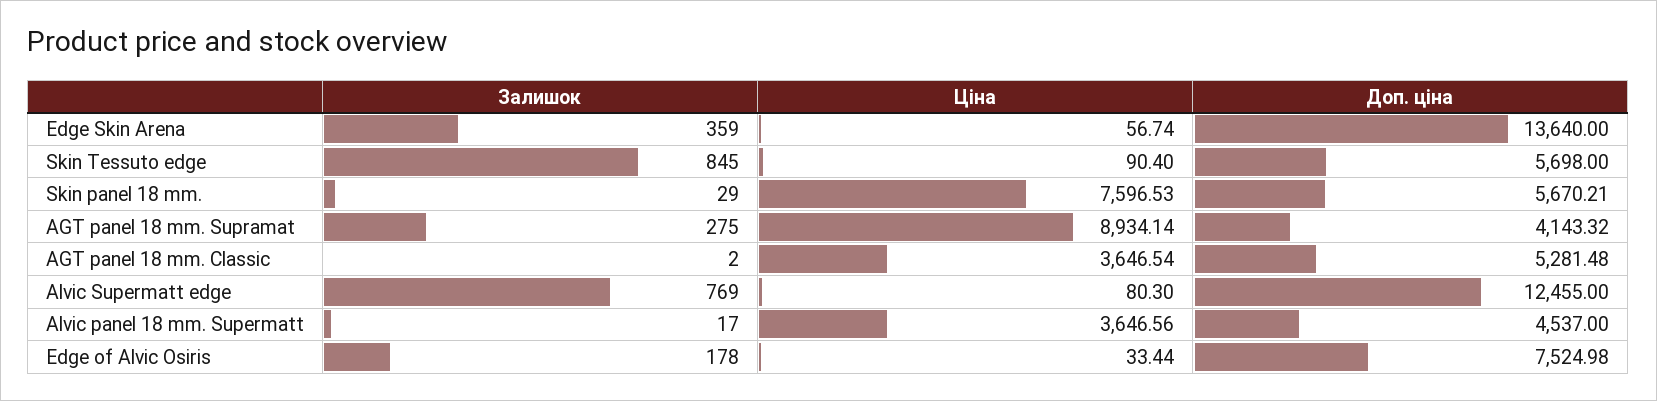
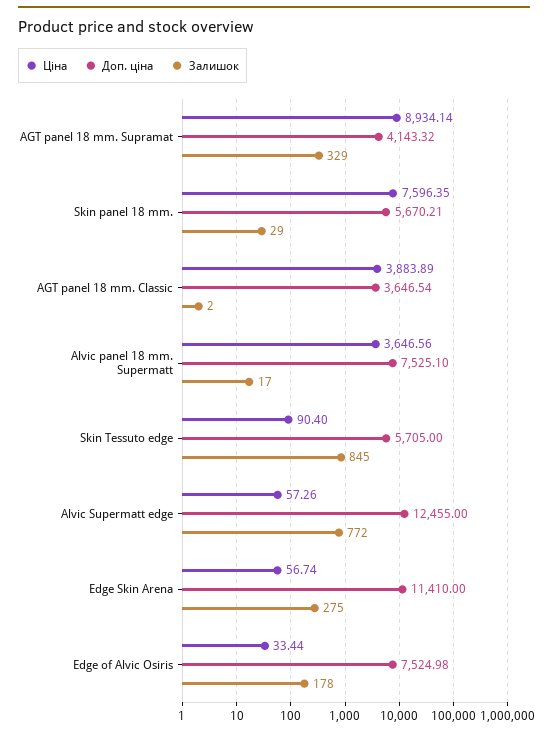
  {
    "Залишок": {
-     "Edge Skin Arena": 359,
+     "Edge Skin Arena": 275,
      "Skin Tessuto edge": 845,
      "Skin panel 18 mm.": 29,
-     "AGT panel 18 mm. Supramat": 275,
+     "AGT panel 18 mm. Supramat": 329,
      "AGT panel 18 mm. Classic": 2,
-     "Alvic Supermatt edge": 769,
+     "Alvic Supermatt edge": 772,
      "Alvic panel 18 mm. Supermatt": 17,
      "Edge of Alvic Osiris": 178
    },
    "Ціна": {
      "Edge Skin Arena": 56.74,
      "Skin Tessuto edge": 90.4,
-     "Skin panel 18 mm.": 7596.53,
+     "Skin panel 18 mm.": 7596.35,
      "AGT panel 18 mm. Supramat": 8934.14,
-     "AGT panel 18 mm. Classic": 3646.54,
+     "AGT panel 18 mm. Classic": 3883.89,
-     "Alvic Supermatt edge": 80.3,
+     "Alvic Supermatt edge": 57.26,
      "Alvic panel 18 mm. Supermatt": 3646.56,
      "Edge of Alvic Osiris": 33.44
    },
    "Доп. ціна": {
-     "Edge Skin Arena": 13640,
+     "Edge Skin Arena": 11410,
-     "Skin Tessuto edge": 5698,
+     "Skin Tessuto edge": 5705,
      "Skin panel 18 mm.": 5670.21,
      "AGT panel 18 mm. Supramat": 4143.32,
-     "AGT panel 18 mm. Classic": 5281.48,
+     "AGT panel 18 mm. Classic": 3646.54,
      "Alvic Supermatt edge": 12455,
-     "Alvic panel 18 mm. Supermatt": 4537,
+     "Alvic panel 18 mm. Supermatt": 7525.1,
      "Edge of Alvic Osiris": 7524.98
    }
  }

